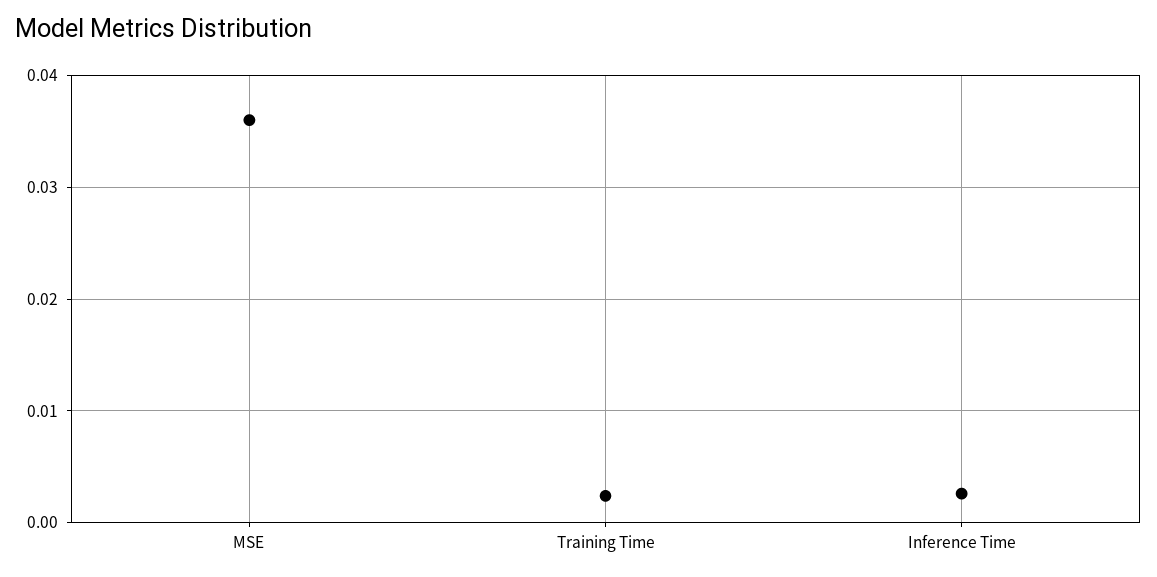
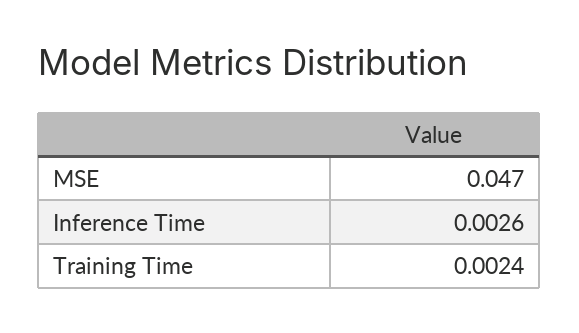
  {
-   "MSE": 0.036,
+   "MSE": 0.047,
    "Training Time": 0.0024,
    "Inference Time": 0.0026
  }

